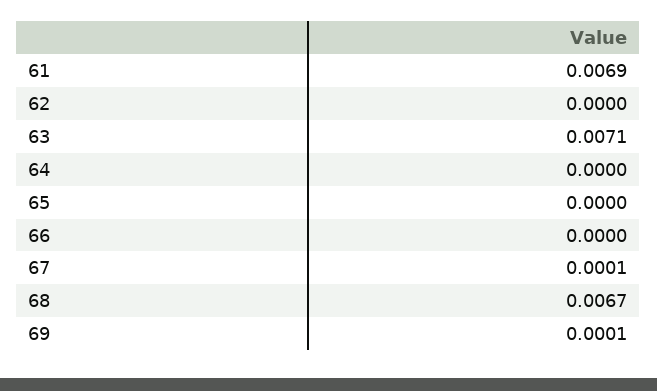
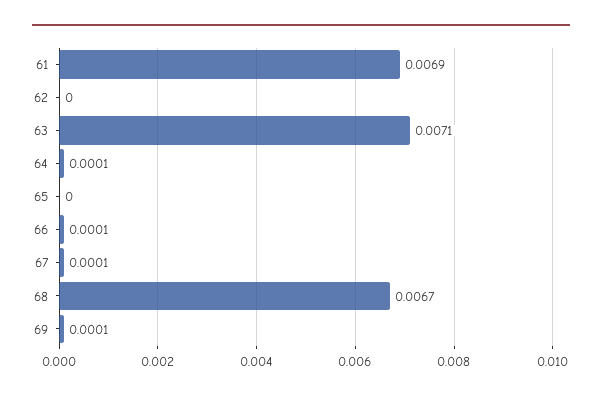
  {
    "61": 0.0069,
    "62": 0,
    "63": 0.0071,
-   "64": 0,
+   "64": 0.0001,
    "65": 0,
-   "66": 0,
+   "66": 0.0001,
    "67": 0.0001,
    "68": 0.0067,
    "69": 0.0001
  }

